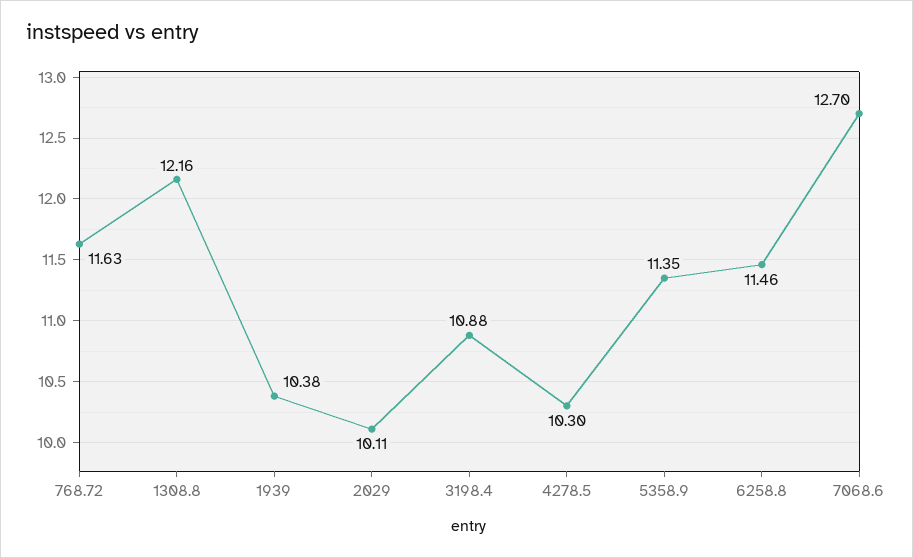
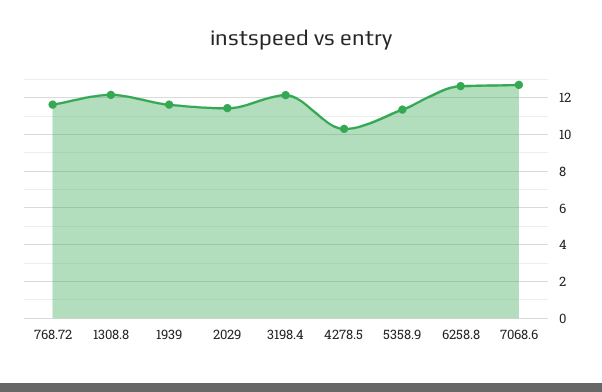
  {
    "768.72": 11.63,
    "1308.8": 12.16,
-   "1939": 10.38,
+   "1939": 11.5,
-   "2029": 10.11,
+   "2029": 11.5,
-   "3198.4": 10.88,
+   "3198.4": 12,
    "4278.5": 10.3,
    "5358.9": 11.35,
-   "6258.8": 11.46,
+   "6258.8": 12.5,
    "7068.6": 12.7
  }

